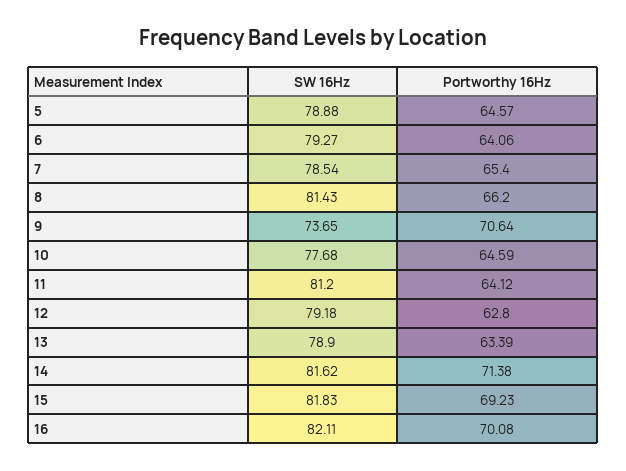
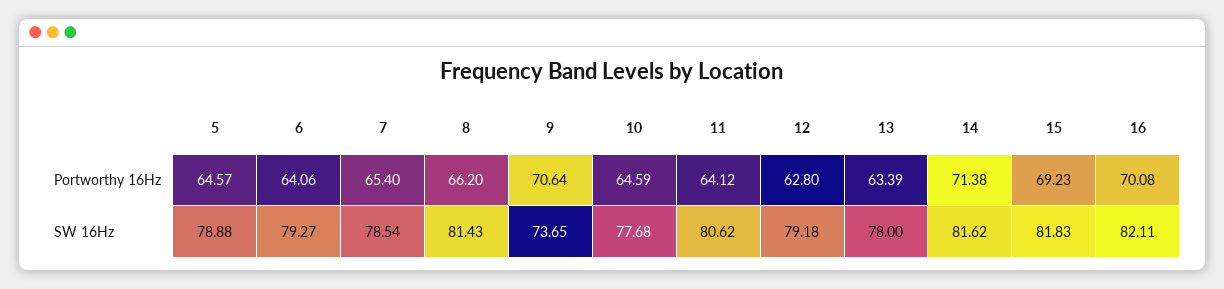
  {
    "SW 16Hz": {
      "5": 78.88,
      "6": 79.27,
      "7": 78.54,
      "8": 81.43,
      "9": 73.65,
      "10": 77.68,
-     "11": 81.2,
+     "11": 80.62,
      "12": 79.18,
-     "13": 78.9,
+     "13": 78,
      "14": 81.62,
      "15": 81.83,
      "16": 82.11
    },
    "Portworthy 16Hz": {
      "5": 64.57,
      "6": 64.06,
      "7": 65.4,
      "8": 66.2,
      "9": 70.64,
      "10": 64.59,
      "11": 64.12,
      "12": 62.8,
      "13": 63.39,
      "14": 71.38,
      "15": 69.23,
      "16": 70.08
    }
  }

